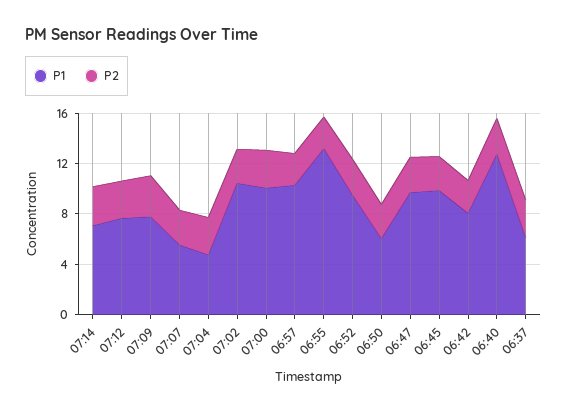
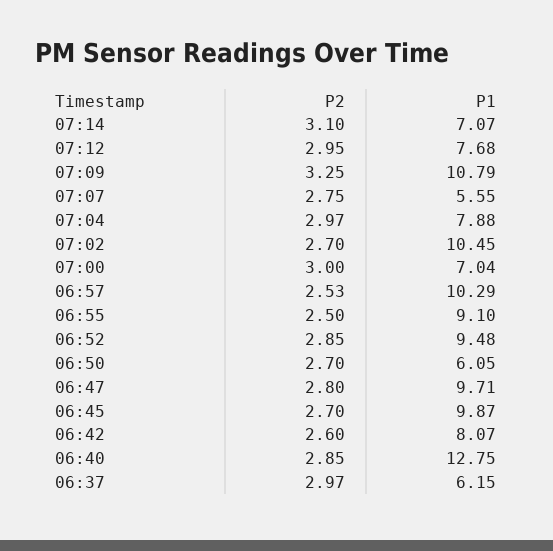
  {
    "P1": {
      "07:14": 7.07,
      "07:12": 7.68,
-     "07:09": 8,
+     "07:09": 10.79,
      "07:07": 5.55,
-     "07:04": 5,
+     "07:04": 7.88,
      "07:02": 10.45,
-     "07:00": 10,
+     "07:00": 7.04,
      "06:57": 10.29,
-     "06:55": 13,
+     "06:55": 9.1,
      "06:52": 9.48,
      "06:50": 6.05,
      "06:47": 9.71,
      "06:45": 9.87,
      "06:42": 8.07,
      "06:40": 12.75,
      "06:37": 6.15
    },
    "P2": {
      "07:14": 3.1,
      "07:12": 2.95,
      "07:09": 3.25,
      "07:07": 2.75,
      "07:04": 2.97,
      "07:02": 2.7,
      "07:00": 3,
      "06:57": 2.53,
      "06:55": 2.5,
      "06:52": 2.85,
      "06:50": 2.7,
      "06:47": 2.8,
      "06:45": 2.7,
      "06:42": 2.6,
      "06:40": 2.85,
      "06:37": 2.97
    }
  }

